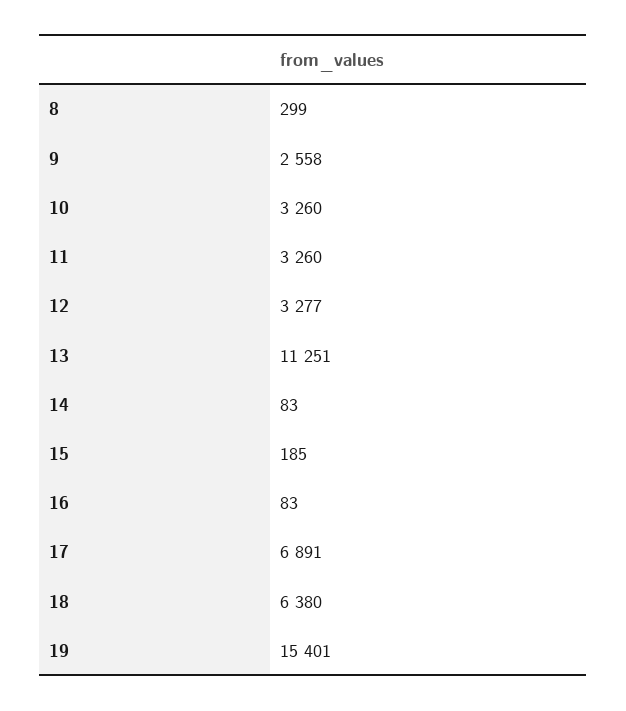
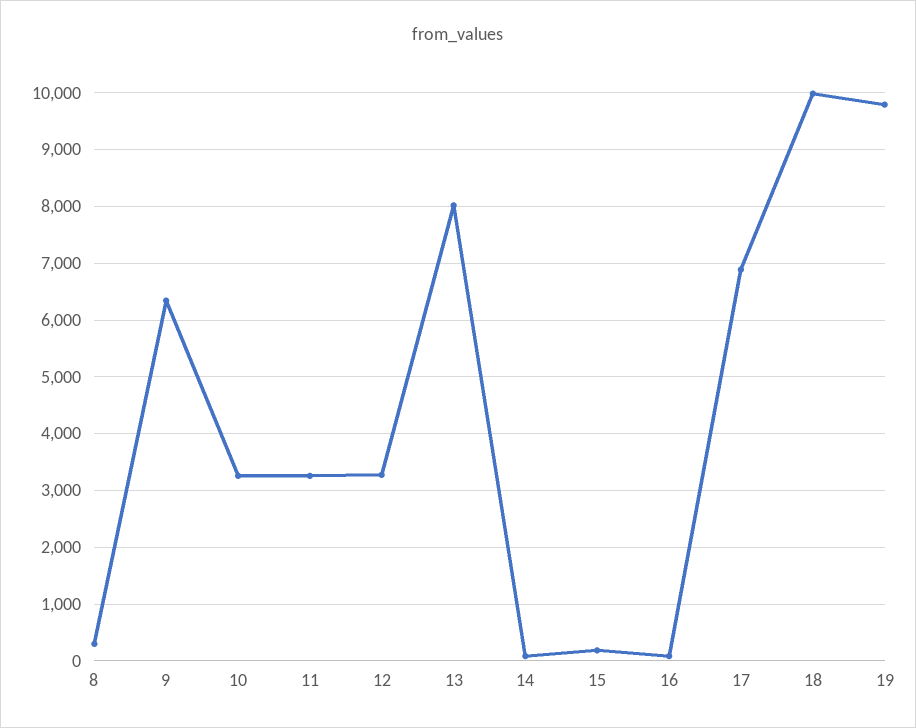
  {
    "8": 299,
-   "9": 2558,
+   "9": 6400,
    "10": 3260,
    "11": 3260,
    "12": 3277,
-   "13": 11251,
+   "13": 8000,
    "14": 83,
    "15": 185,
    "16": 83,
    "17": 6891,
-   "18": 6380,
+   "18": 10000,
-   "19": 15401
+   "19": 9800
  }

